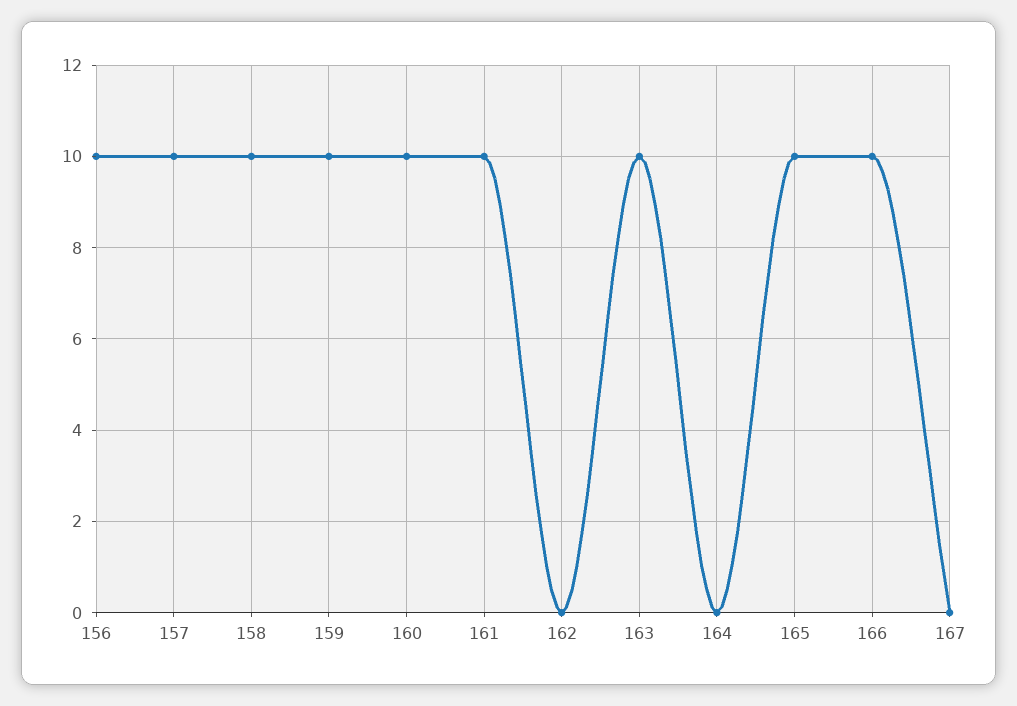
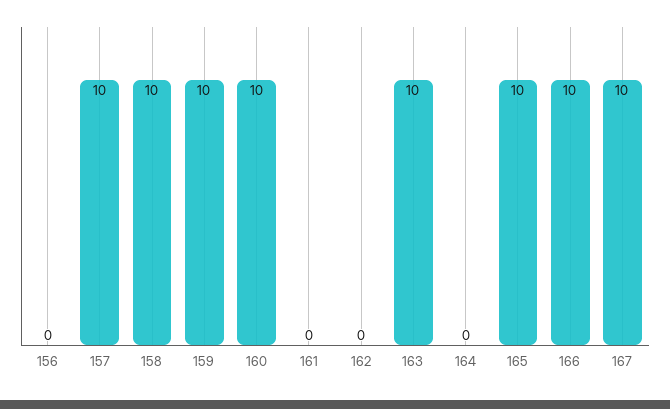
  {
-   "156": 10,
+   "156": 0,
    "157": 10,
    "158": 10,
    "159": 10,
    "160": 10,
-   "161": 10,
+   "161": 0,
    "162": 0,
    "163": 10,
    "164": 0,
    "165": 10,
    "166": 10,
-   "167": 0
+   "167": 10
  }

